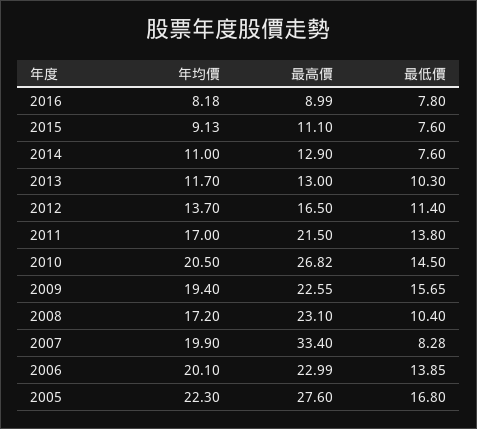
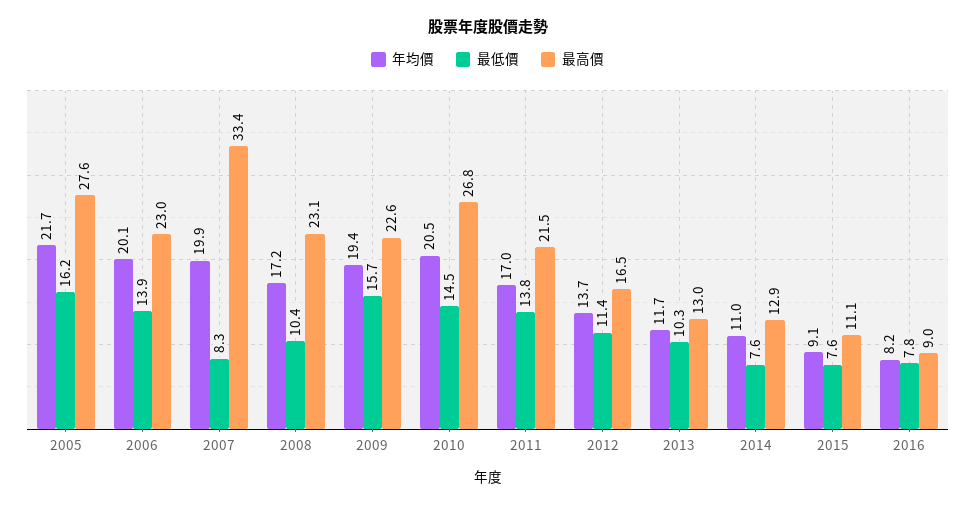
  {
    "年均價": {
      "2016": 8.18,
      "2015": 9.13,
      "2014": 11,
      "2013": 11.7,
      "2012": 13.7,
      "2011": 17,
      "2010": 20.5,
      "2009": 19.4,
      "2008": 17.2,
      "2007": 19.9,
      "2006": 20.1,
-     "2005": 22.3
+     "2005": 21.7
    },
    "最高價": {
      "2016": 8.99,
      "2015": 11.1,
      "2014": 12.9,
      "2013": 13,
      "2012": 16.5,
      "2011": 21.5,
      "2010": 26.82,
      "2009": 22.55,
      "2008": 23.1,
      "2007": 33.4,
      "2006": 22.99,
      "2005": 27.6
    },
    "最低價": {
      "2016": 7.8,
      "2015": 7.6,
      "2014": 7.6,
      "2013": 10.3,
      "2012": 11.4,
      "2011": 13.8,
      "2010": 14.5,
      "2009": 15.65,
      "2008": 10.4,
      "2007": 8.28,
      "2006": 13.85,
-     "2005": 16.8
+     "2005": 16.2
    }
  }

